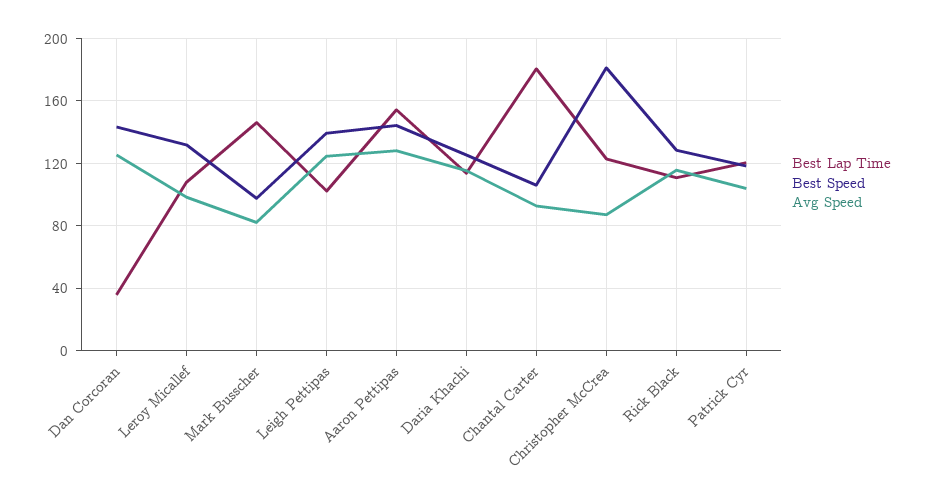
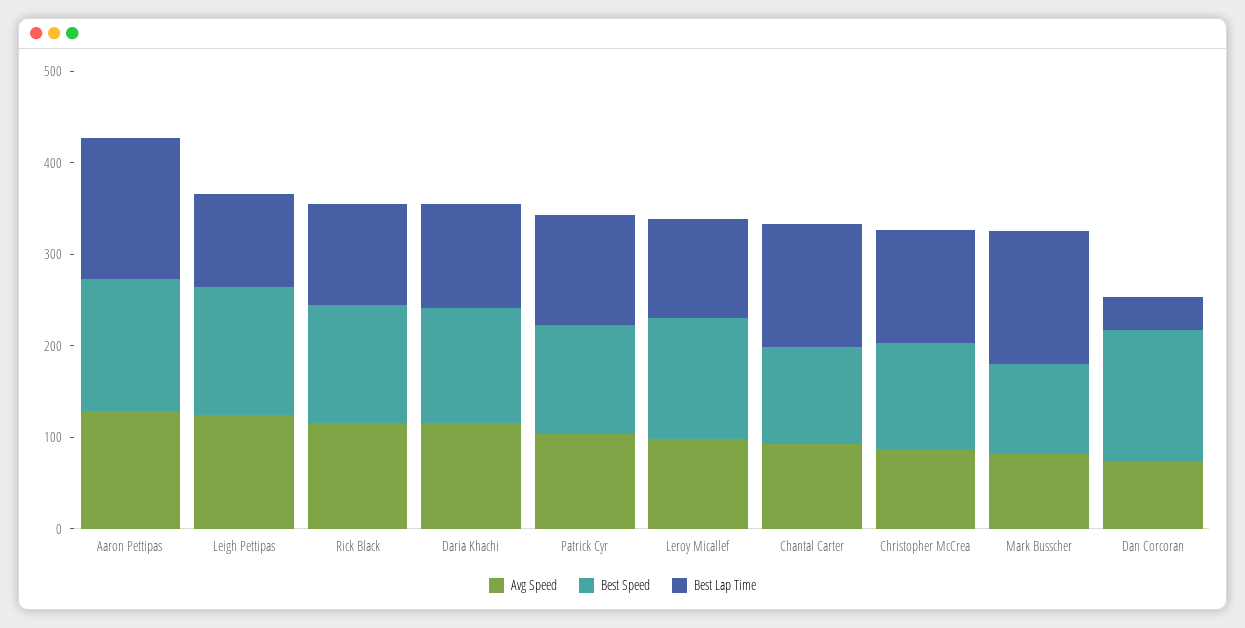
  {
    "Best Lap Time": {
      "Dan Corcoran": 35,
      "Leroy Micallef": 110,
      "Mark Busscher": 145,
      "Leigh Pettipas": 100,
      "Aaron Pettipas": 155,
      "Daria Khachi": 115,
-     "Chantal Carter": 180,
+     "Chantal Carter": 140,
      "Christopher McCrea": 125,
      "Rick Black": 110,
      "Patrick Cyr": 120
    },
    "Best Speed": {
      "Dan Corcoran": 145,
      "Leroy Micallef": 130,
      "Mark Busscher": 100,
      "Leigh Pettipas": 140,
      "Aaron Pettipas": 145,
      "Daria Khachi": 125,
      "Chantal Carter": 105,
-     "Christopher McCrea": 180,
+     "Christopher McCrea": 120,
      "Rick Black": 130,
      "Patrick Cyr": 120
    },
    "Avg Speed": {
-     "Dan Corcoran": 125,
+     "Dan Corcoran": 80,
      "Leroy Micallef": 100,
      "Mark Busscher": 80,
      "Leigh Pettipas": 125,
      "Aaron Pettipas": 130,
      "Daria Khachi": 115,
      "Chantal Carter": 95,
      "Christopher McCrea": 85,
      "Rick Black": 115,
      "Patrick Cyr": 105
    }
  }

